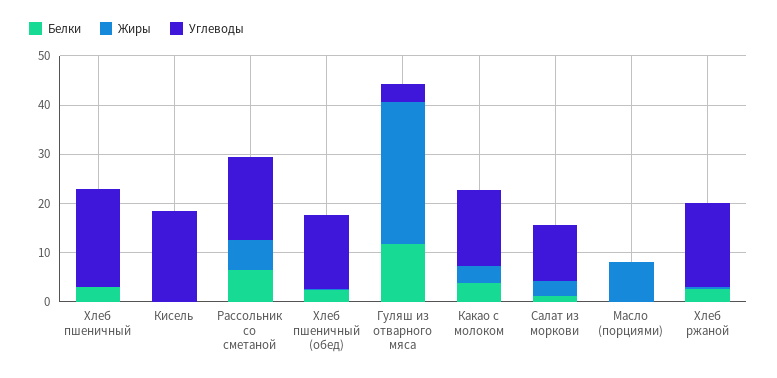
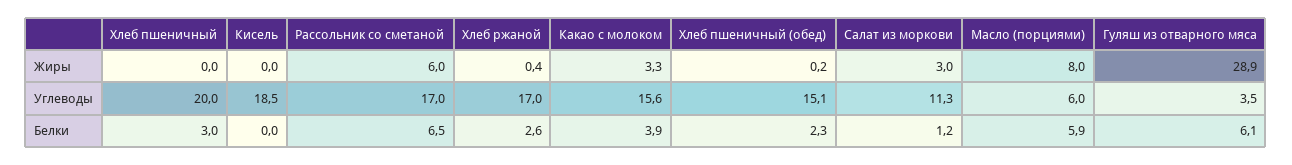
  {
    "Белки": {
      "Хлеб пшеничный": 3,
      "Кисель": 0,
      "Рассольник со сметаной": 6.5,
      "Хлеб пшеничный (обед)": 2.3,
-     "Гуляш из отварного мяса": 12,
+     "Гуляш из отварного мяса": 6.1,
      "Какао с молоком": 3.9,
      "Салат из моркови": 1.2,
-     "Масло (порциями)": 0,
+     "Масло (порциями)": 5.9,
      "Хлеб ржаной": 2.6
    },
    "Жиры": {
      "Хлеб пшеничный": 0,
      "Кисель": 0,
      "Рассольник со сметаной": 6,
      "Хлеб пшеничный (обед)": 0.2,
      "Гуляш из отварного мяса": 28.9,
      "Какао с молоком": 3.3,
      "Салат из моркови": 3,
      "Масло (порциями)": 8,
      "Хлеб ржаной": 0.4
    },
    "Углеводы": {
      "Хлеб пшеничный": 20,
      "Кисель": 18.5,
      "Рассольник со сметаной": 17,
      "Хлеб пшеничный (обед)": 15.1,
      "Гуляш из отварного мяса": 3.5,
      "Какао с молоком": 15.6,
      "Салат из моркови": 11.3,
-     "Масло (порциями)": 0,
+     "Масло (порциями)": 6,
      "Хлеб ржаной": 17
    }
  }

